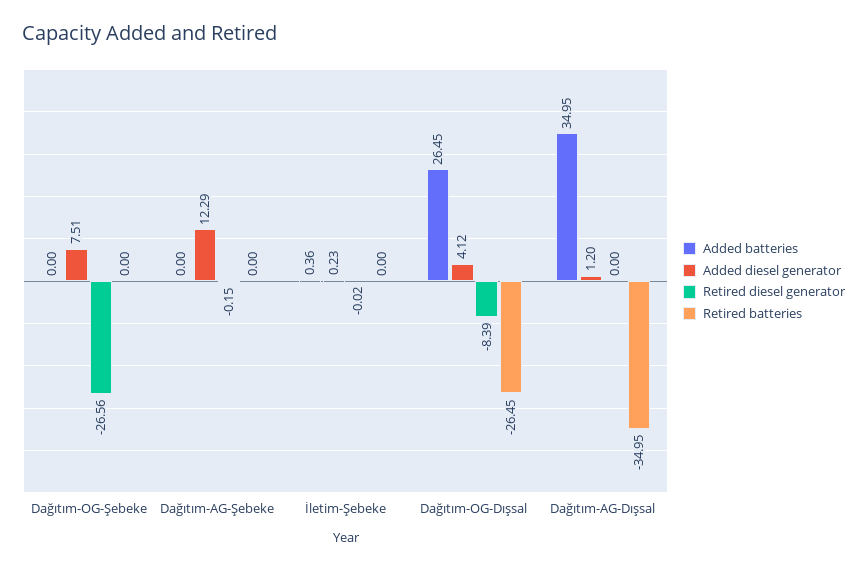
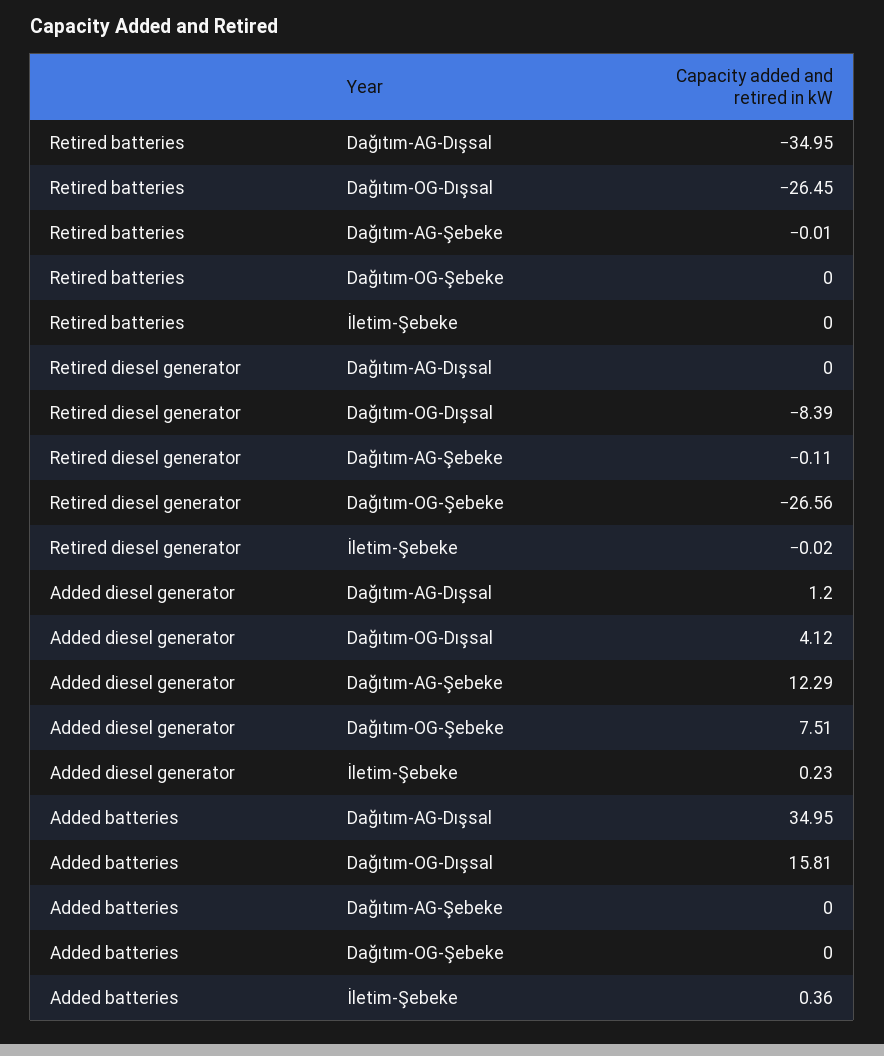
  {
    "Added batteries": {
      "Dağıtım-OG-Şebeke": 0,
      "Dağıtım-AG-Şebeke": 0,
      "İletim-Şebeke": 0.36,
-     "Dağıtım-OG-Dışsal": 26.45,
+     "Dağıtım-OG-Dışsal": 15.81,
      "Dağıtım-AG-Dışsal": 34.95
    },
    "Added diesel generator": {
      "Dağıtım-OG-Şebeke": 7.51,
      "Dağıtım-AG-Şebeke": 12.29,
      "İletim-Şebeke": 0.23,
      "Dağıtım-OG-Dışsal": 4.12,
      "Dağıtım-AG-Dışsal": 1.2
    },
    "Retired diesel generator": {
      "Dağıtım-OG-Şebeke": -26.56,
-     "Dağıtım-AG-Şebeke": -0.15,
+     "Dağıtım-AG-Şebeke": -0.11,
      "İletim-Şebeke": -0.02,
      "Dağıtım-OG-Dışsal": -8.39,
      "Dağıtım-AG-Dışsal": 0
    },
    "Retired batteries": {
      "Dağıtım-OG-Şebeke": 0,
-     "Dağıtım-AG-Şebeke": 0,
+     "Dağıtım-AG-Şebeke": -0.01,
      "İletim-Şebeke": 0,
      "Dağıtım-OG-Dışsal": -26.45,
      "Dağıtım-AG-Dışsal": -34.95
    }
  }

